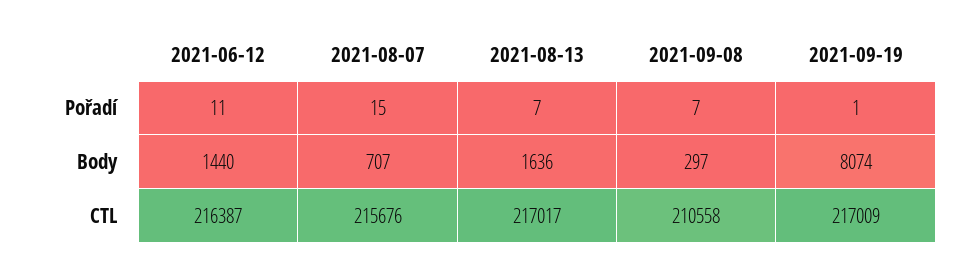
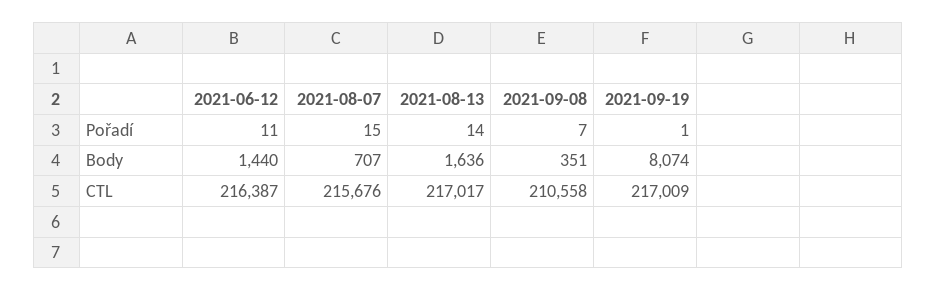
  {
    "2021-06-12": {
      "Pořadí": 11,
      "Body": 1440,
      "CTL": 216387
    },
    "2021-08-07": {
      "Pořadí": 15,
      "Body": 707,
      "CTL": 215676
    },
    "2021-08-13": {
-     "Pořadí": 7,
+     "Pořadí": 14,
      "Body": 1636,
      "CTL": 217017
    },
    "2021-09-08": {
      "Pořadí": 7,
-     "Body": 297,
+     "Body": 351,
      "CTL": 210558
    },
    "2021-09-19": {
      "Pořadí": 1,
      "Body": 8074,
      "CTL": 217009
    }
  }

